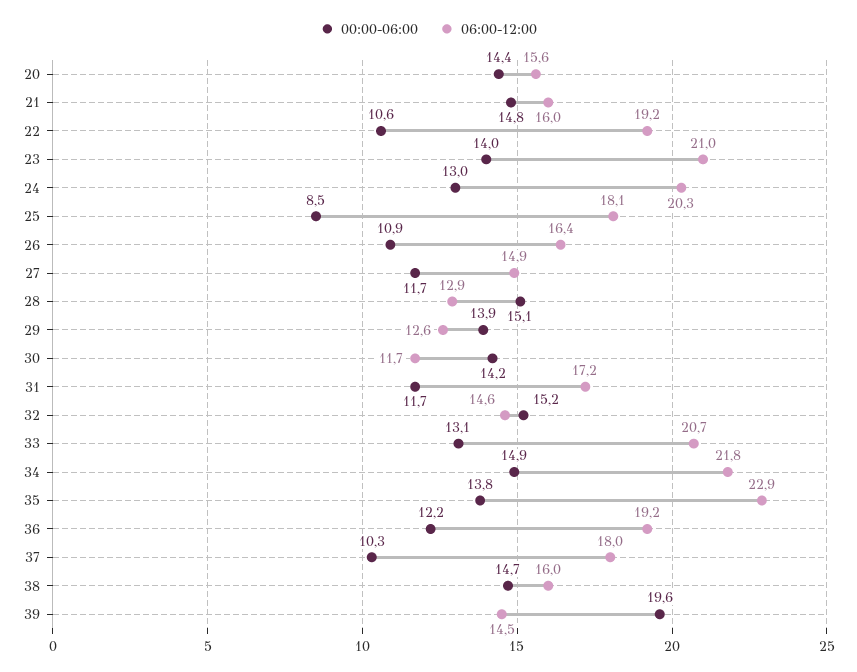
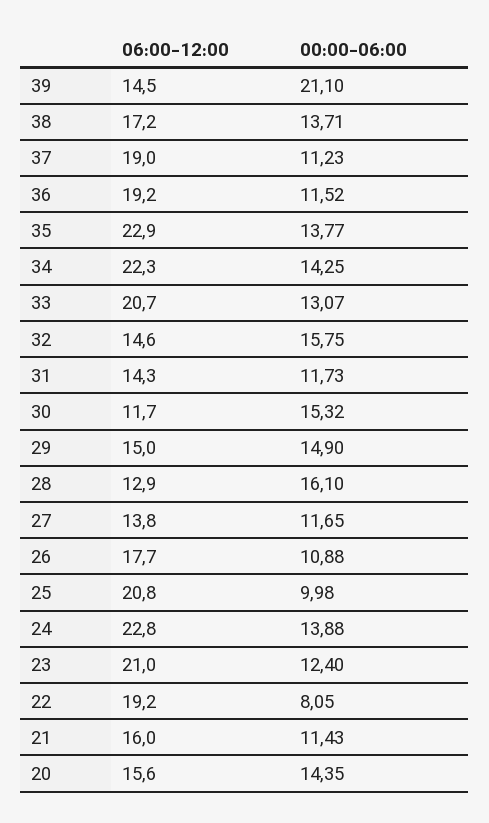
  {
    "00:00-06:00": {
      "20": 14.35,
-     "21": 14.8,
+     "21": 11.43,
-     "22": 10.6,
+     "22": 8.05,
-     "23": 14,
+     "23": 12.4,
-     "24": 13,
+     "24": 13.88,
-     "25": 8.5,
+     "25": 9.98,
      "26": 10.88,
      "27": 11.65,
-     "28": 15.1,
+     "28": 16.1,
-     "29": 13.9,
+     "29": 14.9,
-     "30": 14.2,
+     "30": 15.32,
      "31": 11.73,
-     "32": 15.2,
+     "32": 15.75,
      "33": 13.07,
-     "34": 14.9,
+     "34": 14.25,
      "35": 13.77,
-     "36": 12.2,
+     "36": 11.52,
-     "37": 10.3,
+     "37": 11.23,
-     "38": 14.7,
+     "38": 13.71,
-     "39": 19.6
+     "39": 21.1
    },
    "06:00-12:00": {
      "20": 15.6,
      "21": 16,
      "22": 19.2,
      "23": 21,
-     "24": 20.3,
+     "24": 22.8,
-     "25": 18.1,
+     "25": 20.8,
-     "26": 16.4,
+     "26": 17.7,
-     "27": 14.9,
+     "27": 13.8,
      "28": 12.9,
-     "29": 12.6,
+     "29": 15,
      "30": 11.7,
-     "31": 17.2,
+     "31": 14.3,
      "32": 14.6,
      "33": 20.7,
-     "34": 21.8,
+     "34": 22.3,
      "35": 22.9,
      "36": 19.2,
-     "37": 18,
+     "37": 19,
-     "38": 16,
+     "38": 17.2,
      "39": 14.5
    }
  }

